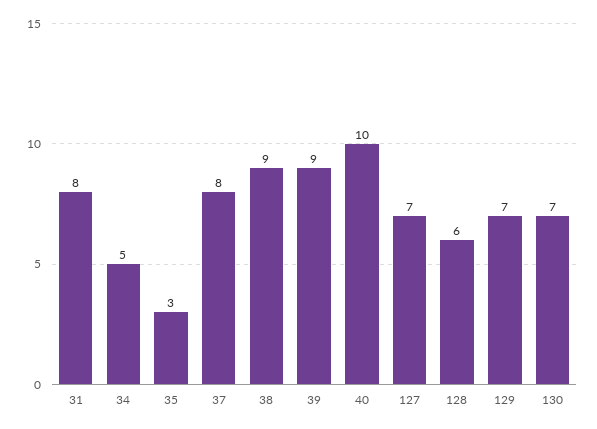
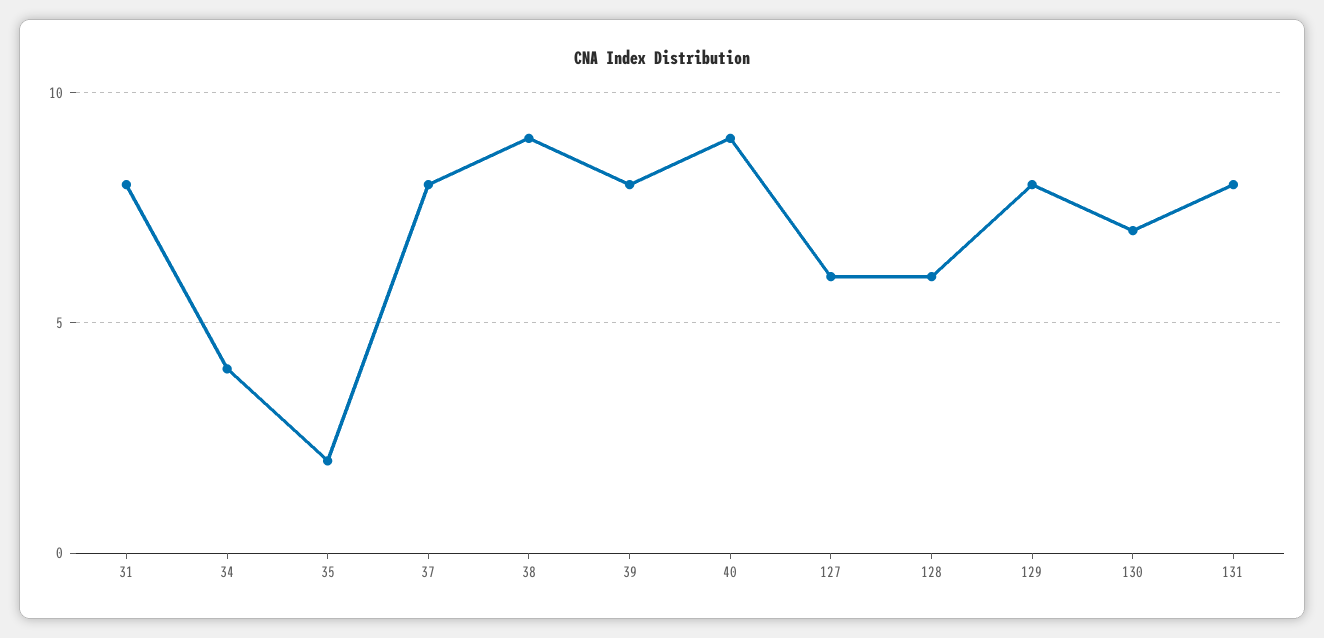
  {
    "31": 8,
-   "34": 5,
+   "34": 4,
-   "35": 3,
+   "35": 2,
    "37": 8,
    "38": 9,
-   "39": 9,
+   "39": 8,
-   "40": 10,
+   "40": 9,
-   "127": 7,
+   "127": 6,
    "128": 6,
-   "129": 7,
+   "129": 8,
-   "130": 7
+   "130": 7,
+   "131": 8
  }

